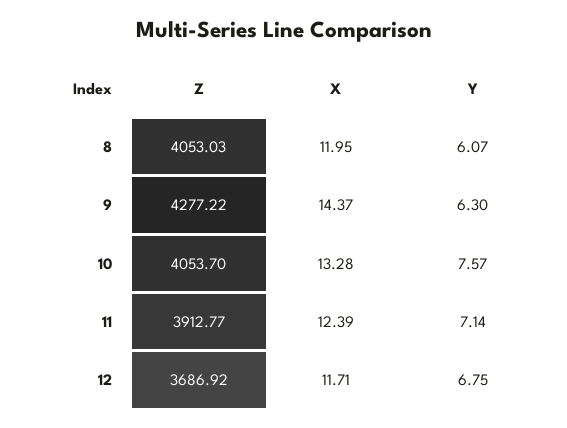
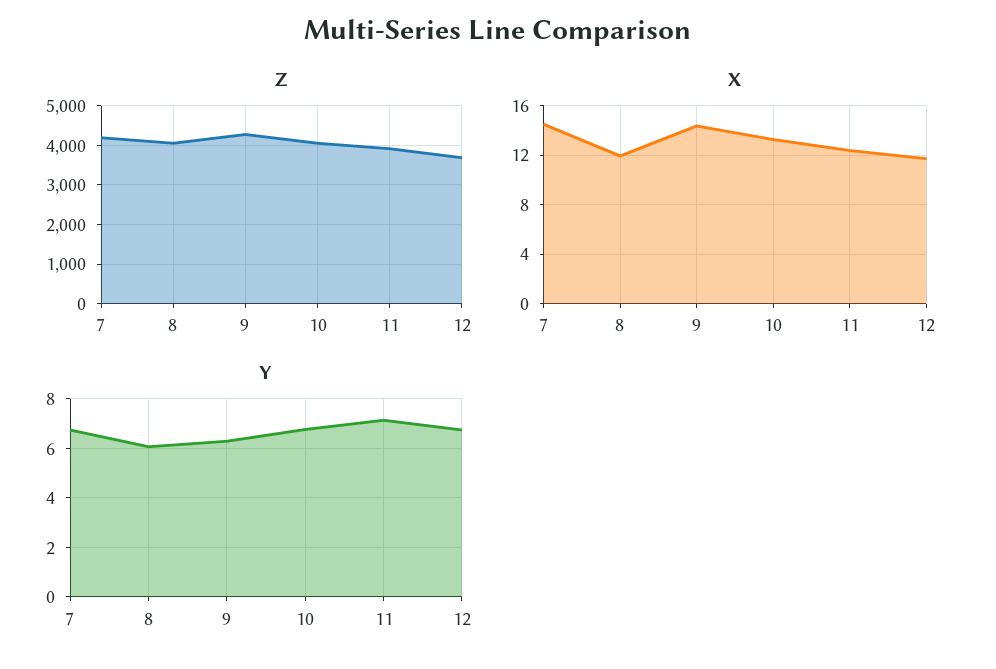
  {
    "Z": {
      "8": 4053.03,
      "9": 4277.22,
      "10": 4053.7,
      "11": 3912.77,
-     "12": 3686.92
+     "12": 3686.92,
+     "7": 4200
    },
    "X": {
      "8": 11.95,
      "9": 14.37,
      "10": 13.28,
      "11": 12.39,
-     "12": 11.71
+     "12": 11.71,
+     "7": 14.5
    },
    "Y": {
      "8": 6.07,
      "9": 6.3,
-     "10": 7.57,
+     "10": 6.75,
      "11": 7.14,
-     "12": 6.75
+     "12": 6.75,
+     "7": 6.75
    }
  }

